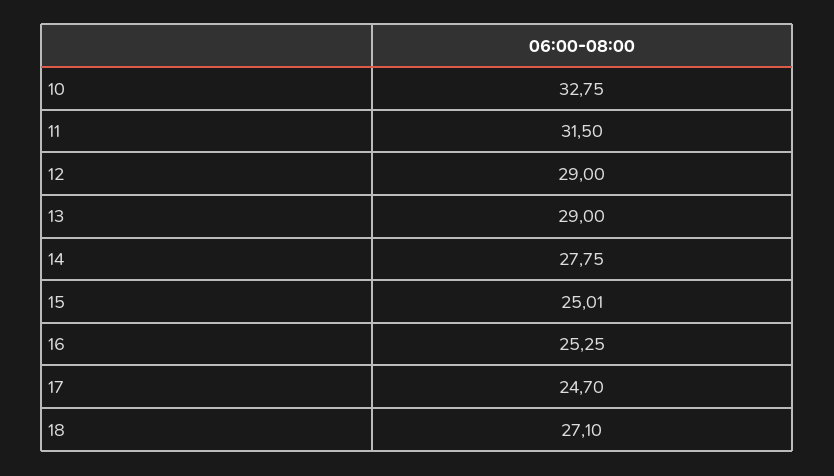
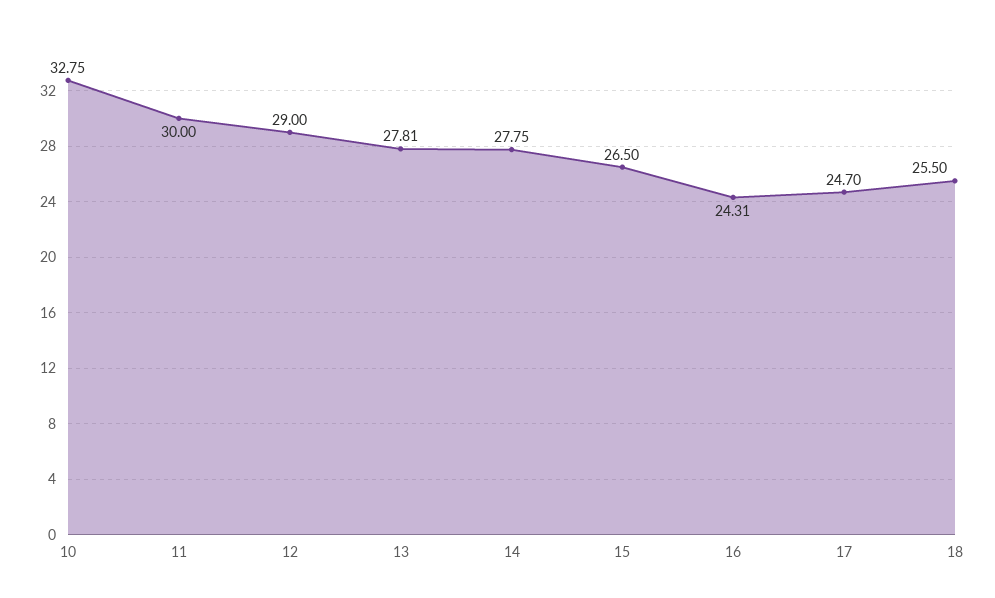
  {
    "10": 32.75,
-   "11": 31.5,
+   "11": 30,
    "12": 29,
-   "13": 29,
+   "13": 27.81,
    "14": 27.75,
-   "15": 25.01,
+   "15": 26.5,
-   "16": 25.25,
+   "16": 24.31,
    "17": 24.7,
-   "18": 27.1
+   "18": 25.5
  }

